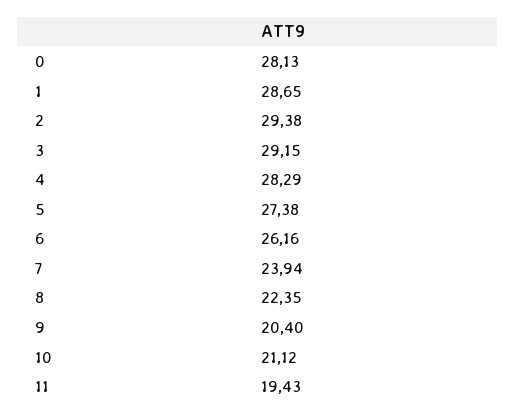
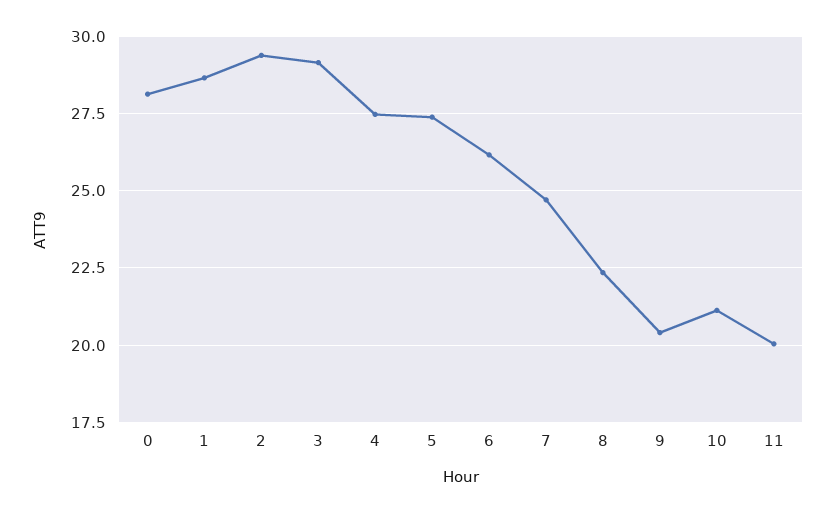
  {
    "0": 28.13,
    "1": 28.65,
    "2": 29.38,
    "3": 29.15,
-   "4": 28.29,
+   "4": 27.5,
    "5": 27.38,
    "6": 26.16,
-   "7": 23.94,
+   "7": 24.75,
    "8": 22.35,
    "9": 20.4,
    "10": 21.12,
-   "11": 19.43
+   "11": 20
  }

